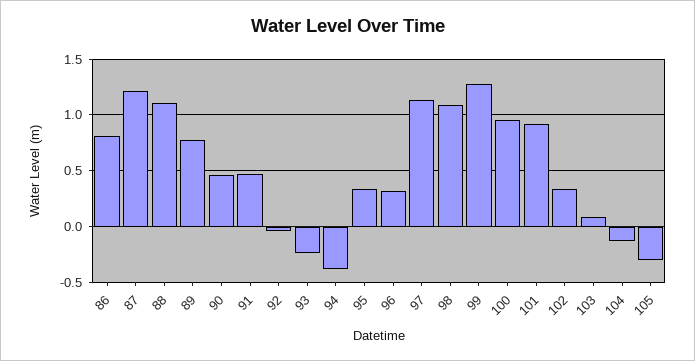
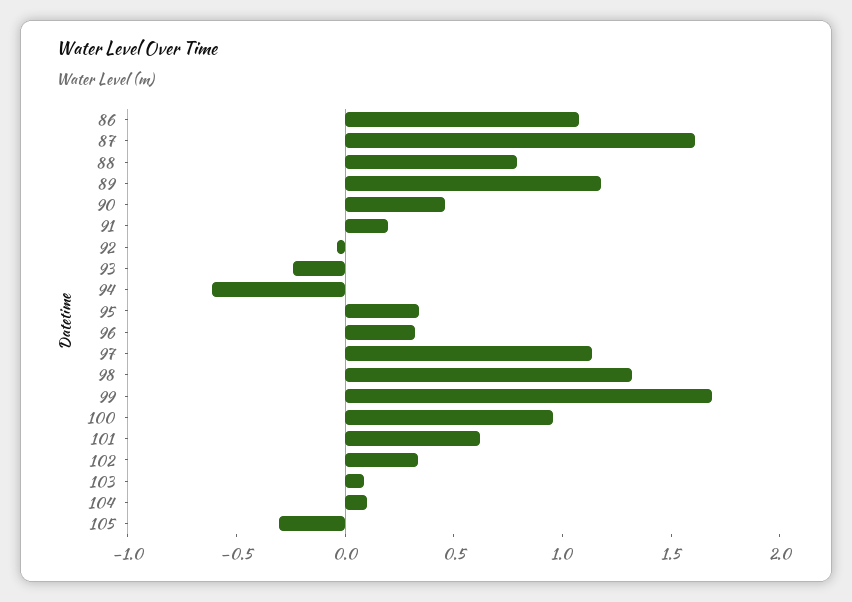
  {
-   "86": 0.8,
+   "86": 1.1,
-   "87": 1.2,
+   "87": 1.6,
-   "88": 1.1,
+   "88": 0.8,
-   "89": 0.8,
+   "89": 1.2,
    "90": 0.5,
-   "91": 0.5,
+   "91": 0.2,
    "92": 0,
    "93": -0.2,
-   "94": -0.4,
+   "94": -0.6,
    "95": 0.3,
    "96": 0.3,
    "97": 1.1,
-   "98": 1.1,
+   "98": 1.3,
-   "99": 1.3,
+   "99": 1.7,
    "100": 1,
-   "101": 0.9,
+   "101": 0.6,
    "102": 0.3,
    "103": 0.1,
-   "104": -0.1,
+   "104": 0.1,
    "105": -0.3
  }

